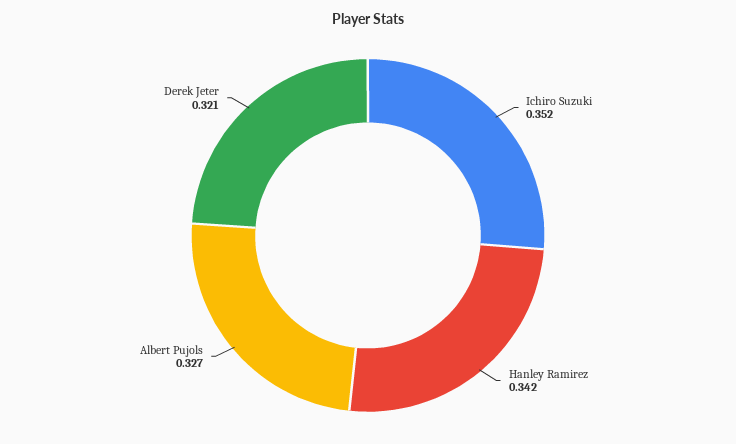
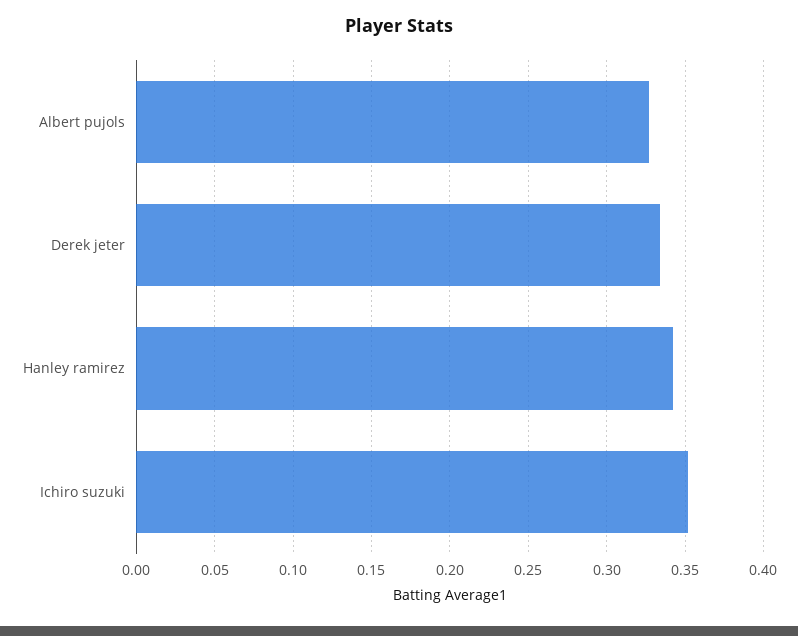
  {
    "Ichiro Suzuki": 0.352,
    "Hanley Ramirez": 0.342,
    "Albert Pujols": 0.327,
-   "Derek Jeter": 0.321
+   "Derek Jeter": 0.335
  }

